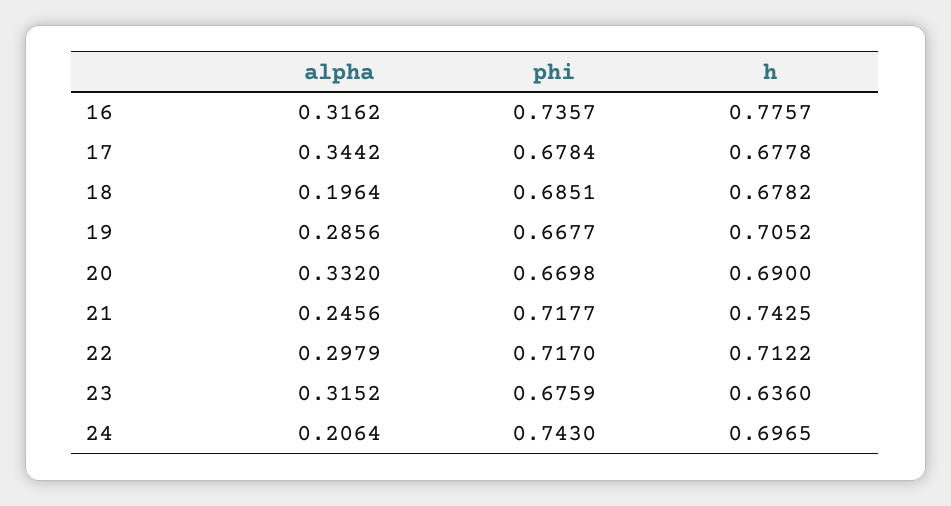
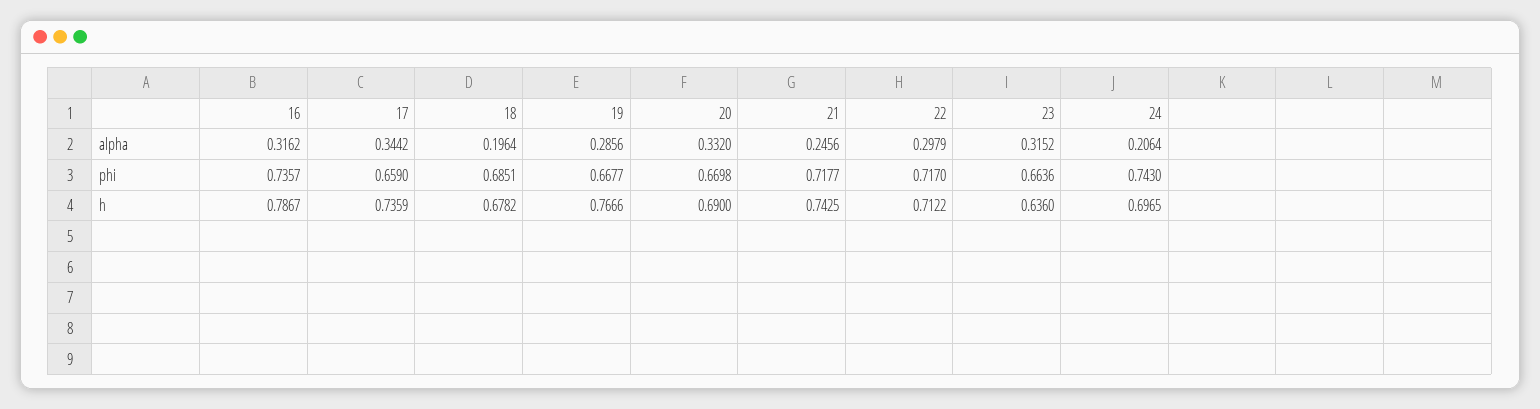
  {
    "alpha": {
      "16": 0.3162,
      "17": 0.3442,
      "18": 0.1964,
      "19": 0.2856,
      "20": 0.332,
      "21": 0.2456,
      "22": 0.2979,
      "23": 0.3152,
      "24": 0.2064
    },
    "phi": {
      "16": 0.7357,
-     "17": 0.6784,
+     "17": 0.659,
      "18": 0.6851,
      "19": 0.6677,
      "20": 0.6698,
      "21": 0.7177,
      "22": 0.717,
-     "23": 0.6759,
+     "23": 0.6636,
      "24": 0.743
    },
    "h": {
-     "16": 0.7757,
+     "16": 0.7867,
-     "17": 0.6778,
+     "17": 0.7359,
      "18": 0.6782,
-     "19": 0.7052,
+     "19": 0.7666,
      "20": 0.69,
      "21": 0.7425,
      "22": 0.7122,
      "23": 0.636,
      "24": 0.6965
    }
  }

